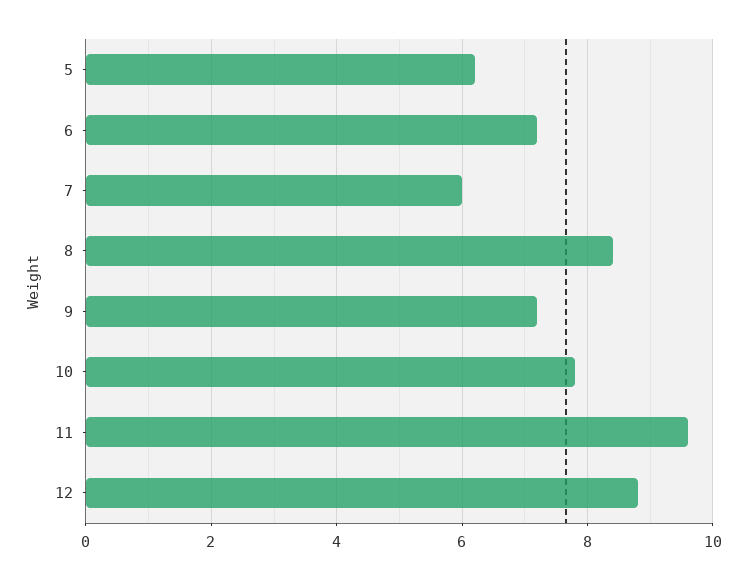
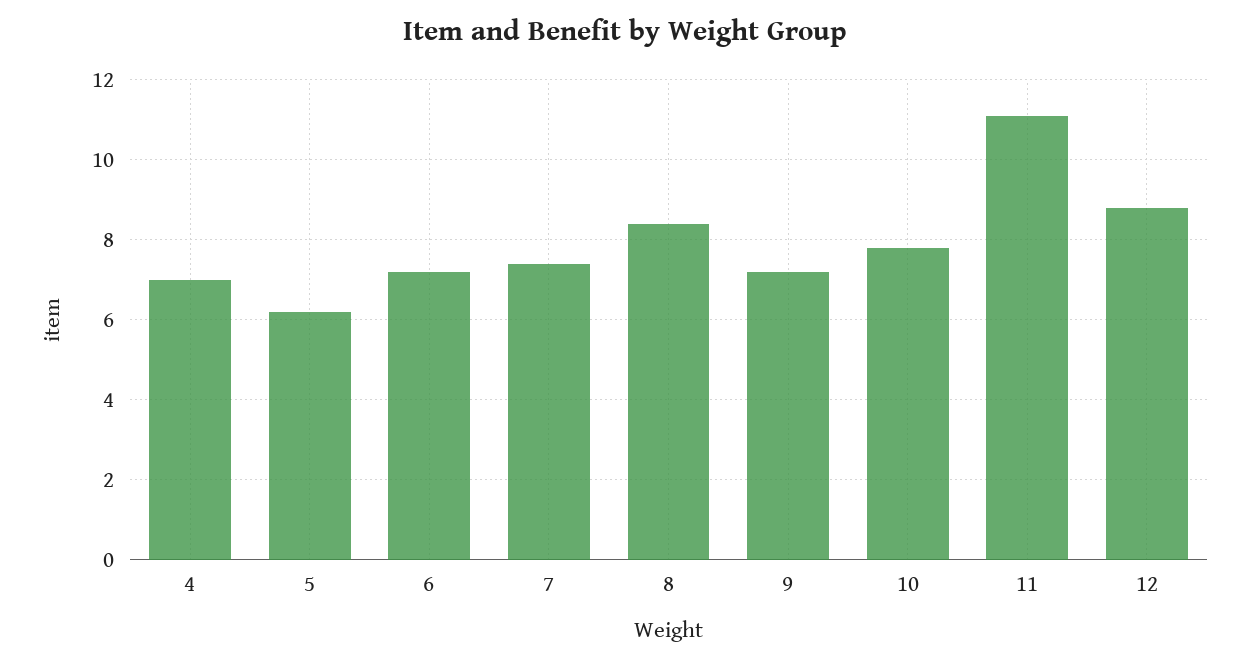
  {
    "5": 6,
    "6": 7,
-   "7": 6,
+   "7": 7.5,
    "8": 8.5,
    "9": 7,
    "10": 8,
-   "11": 9.5,
+   "11": 11,
-   "12": 9
+   "12": 9,
+   "4": 7
  }

